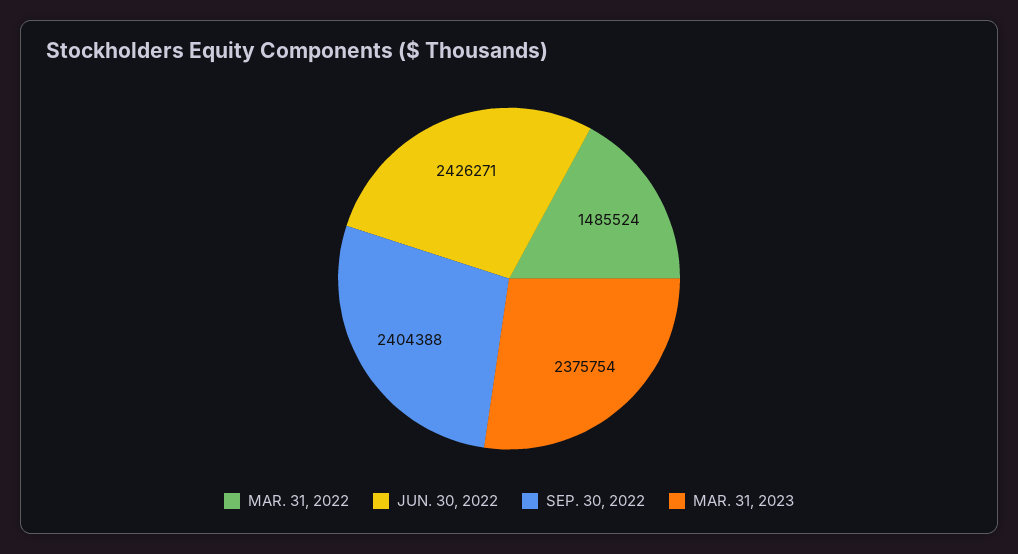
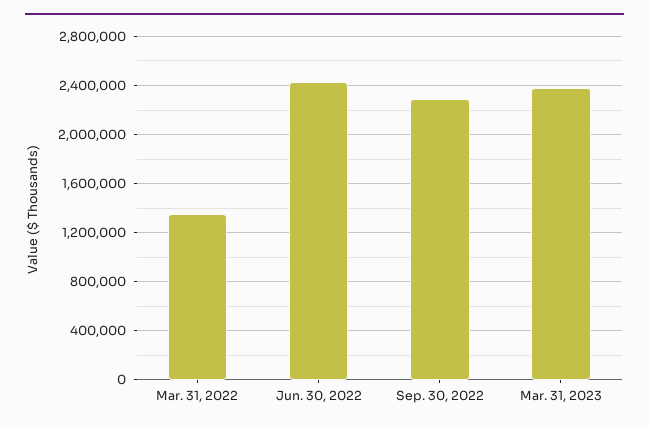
  {
-   "MAR. 31, 2022": 1485524,
+   "MAR. 31, 2022": 1350000,
    "JUN. 30, 2022": 2426271,
-   "SEP. 30, 2022": 2404388,
+   "SEP. 30, 2022": 2300000,
    "MAR. 31, 2023": 2375754
  }

